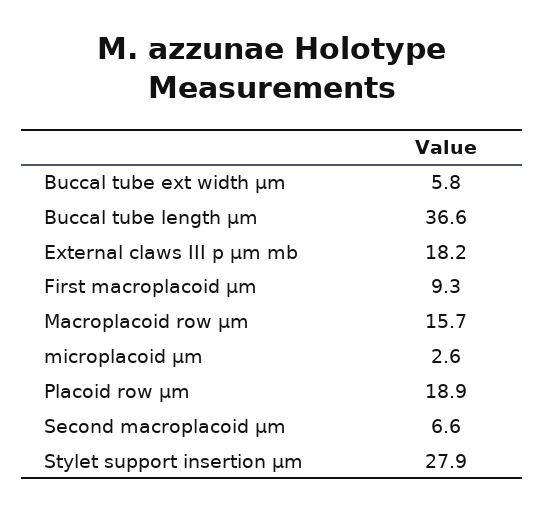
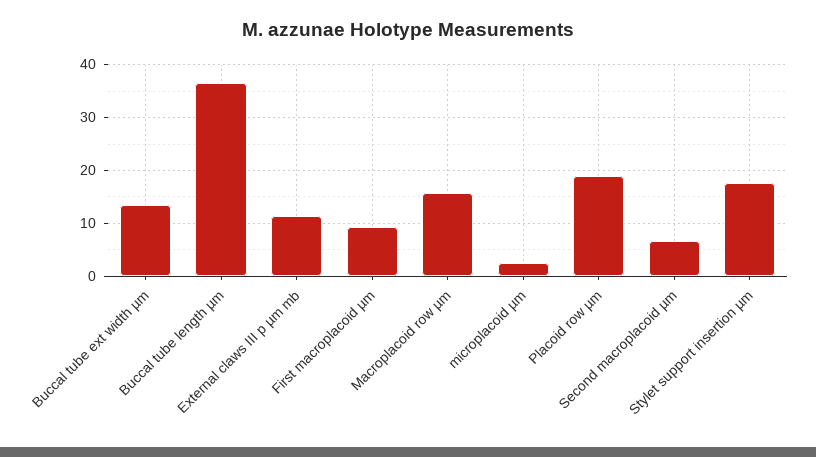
  {
-   "Buccal tube ext width µm": 5.8,
+   "Buccal tube ext width µm": 14,
    "Buccal tube length µm": 36.6,
-   "External claws III p µm mb": 18.2,
+   "External claws III p µm mb": 12,
    "First macroplacoid µm": 9.3,
    "Macroplacoid row µm": 15.7,
    "microplacoid µm": 2.6,
    "Placoid row µm": 18.9,
    "Second macroplacoid µm": 6.6,
-   "Stylet support insertion µm": 27.9
+   "Stylet support insertion µm": 18
  }

